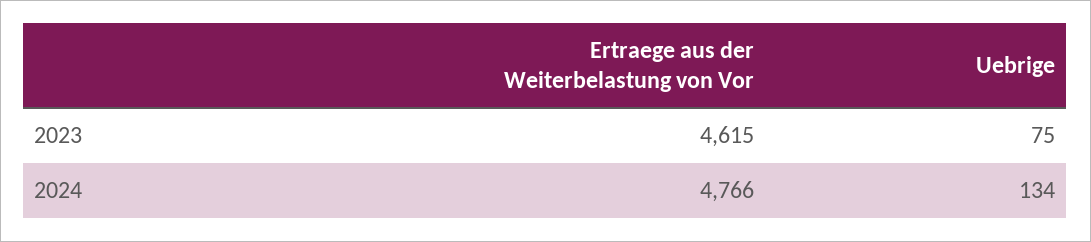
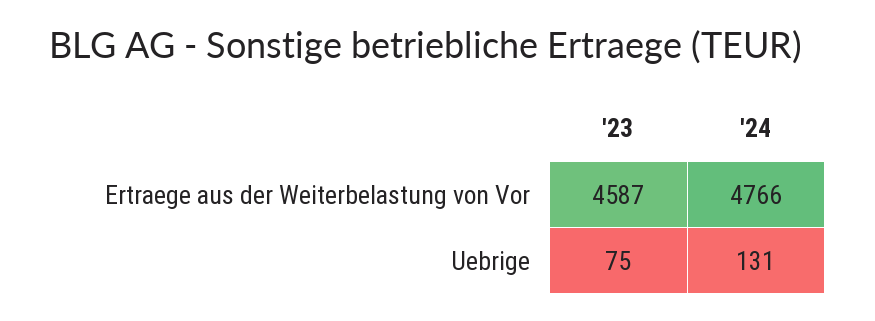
  {
    "Ertraege aus der Weiterbelastung von Vor": {
-     "2023": 4615,
+     "2023": 4587,
      "2024": 4766
    },
    "Uebrige": {
      "2023": 75,
-     "2024": 134
+     "2024": 131
    }
  }

